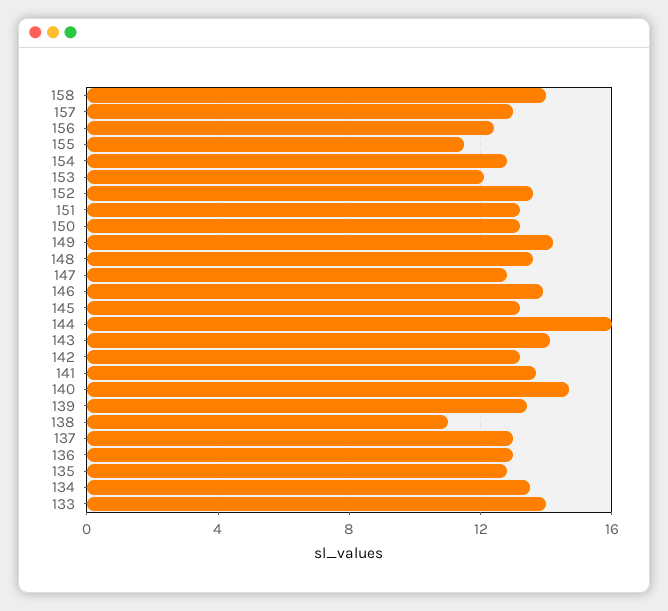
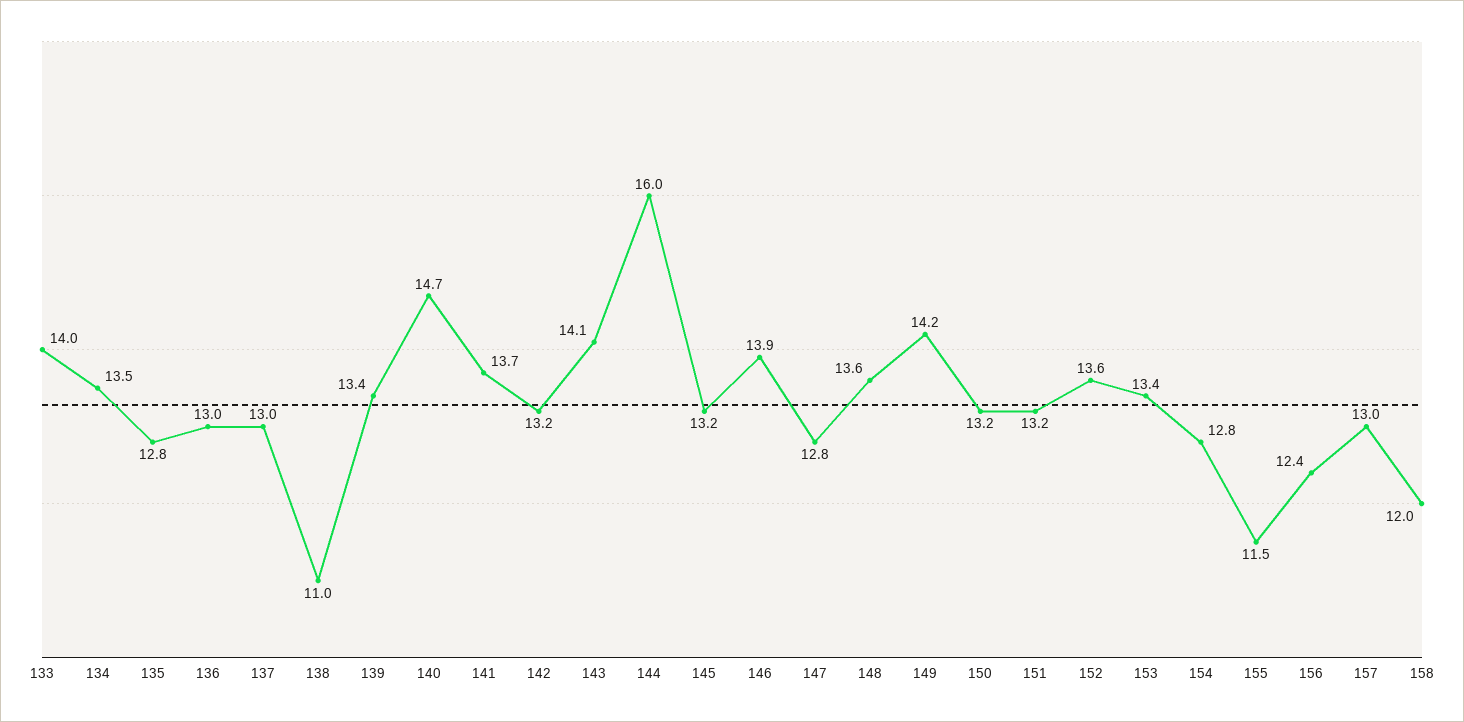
  {
-   "158": 14,
+   "158": 12,
    "157": 13,
    "156": 12.4,
    "155": 11.5,
    "154": 12.8,
-   "153": 12,
+   "153": 13.4,
    "152": 13.6,
    "151": 13.2,
    "150": 13.2,
    "149": 14.2,
    "148": 13.6,
    "147": 12.8,
    "146": 13.9,
    "145": 13.2,
    "144": 16,
    "143": 14.1,
    "142": 13.2,
    "141": 13.7,
    "140": 14.7,
    "139": 13.4,
    "138": 11,
    "137": 13,
    "136": 13,
    "135": 12.8,
    "134": 13.5,
    "133": 14
  }

